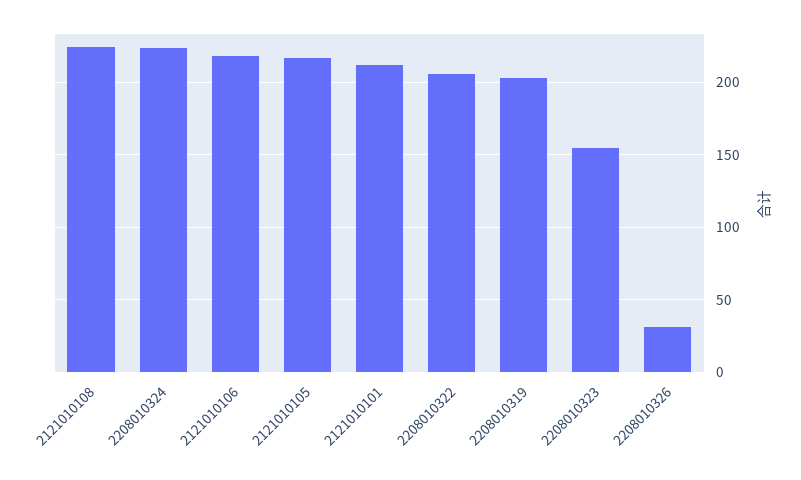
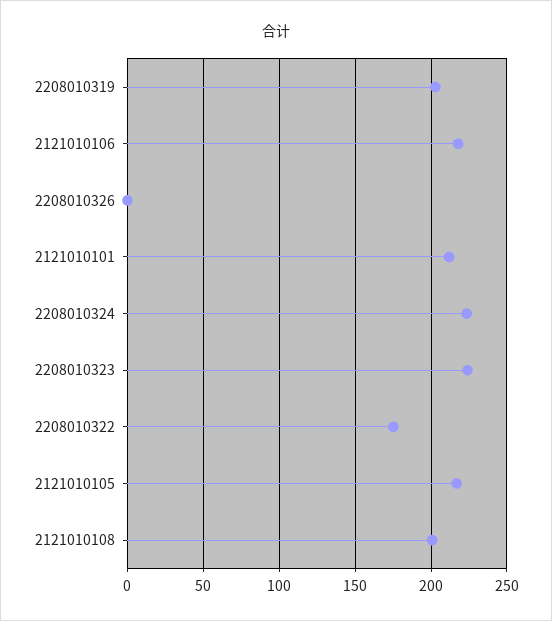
  {
-   "2121010108": 225,
+   "2121010108": 200,
    "2208010324": 225,
    "2121010106": 220,
    "2121010105": 215,
    "2121010101": 210,
-   "2208010322": 205,
+   "2208010322": 175,
    "2208010319": 205,
-   "2208010323": 155,
+   "2208010323": 225,
-   "2208010326": 30
+   "2208010326": 0
  }

